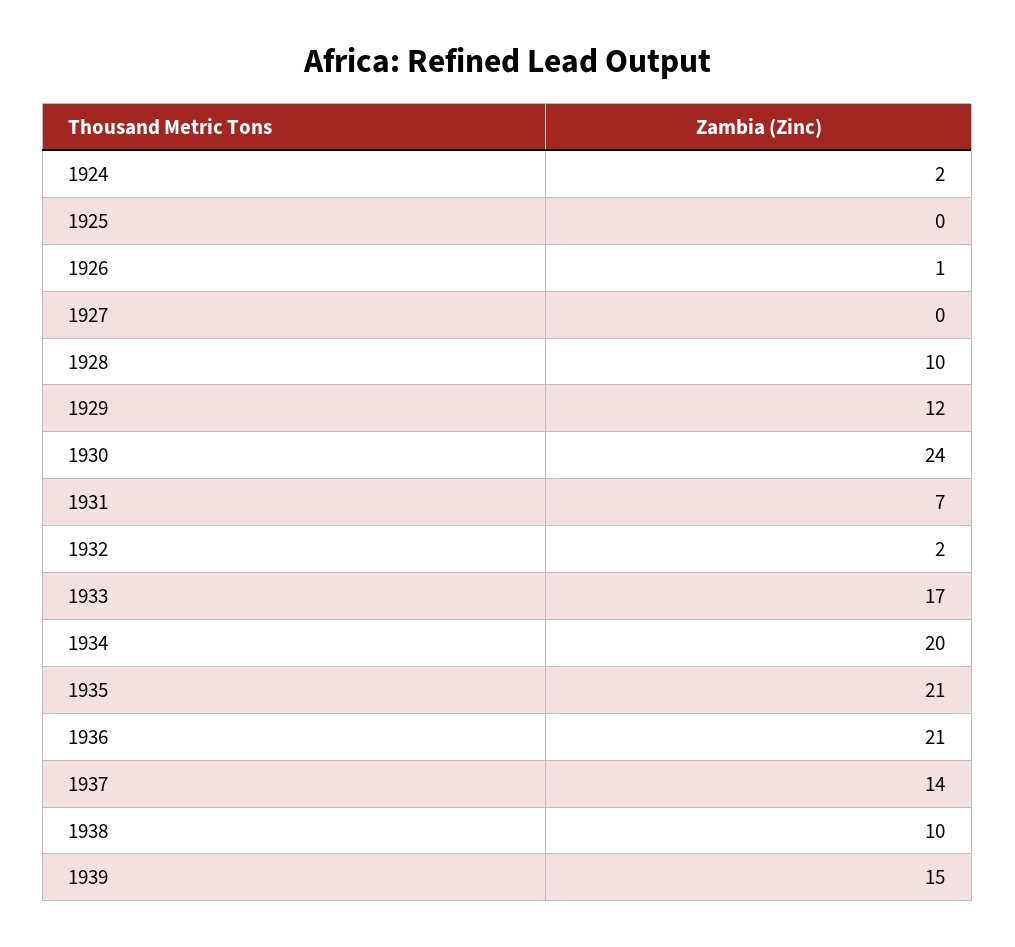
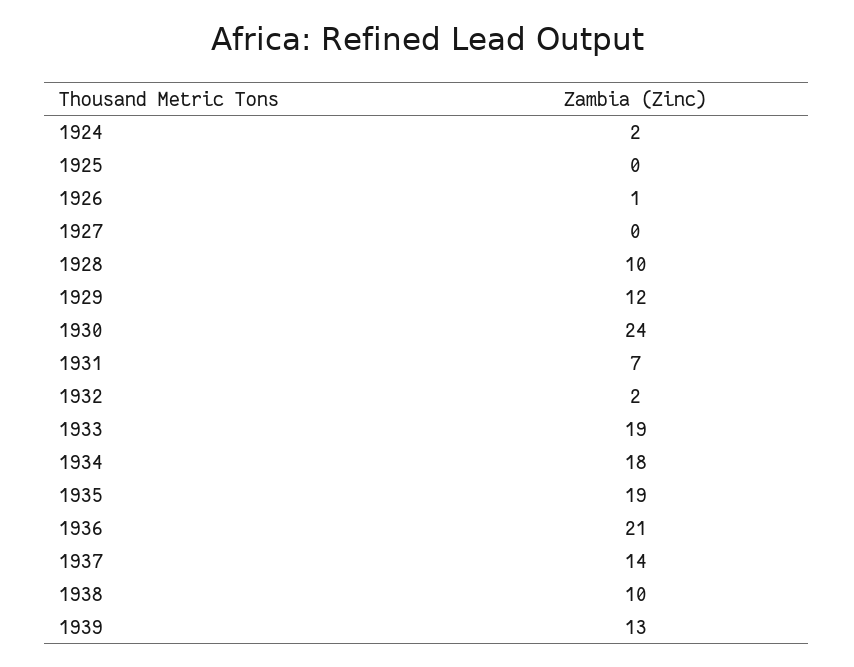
  {
    "1924": 2,
    "1925": 0,
    "1926": 1,
    "1927": 0,
    "1928": 10,
    "1929": 12,
    "1930": 24,
    "1931": 7,
    "1932": 2,
-   "1933": 17,
+   "1933": 19,
-   "1934": 20,
+   "1934": 18,
-   "1935": 21,
+   "1935": 19,
    "1936": 21,
    "1937": 14,
    "1938": 10,
-   "1939": 15
+   "1939": 13
  }

